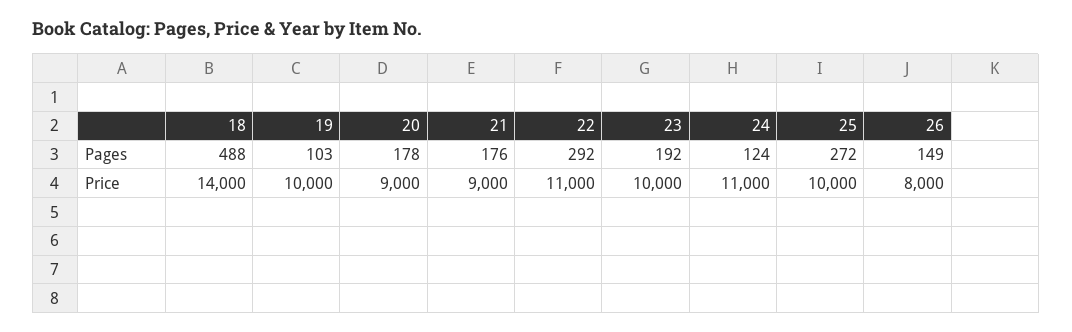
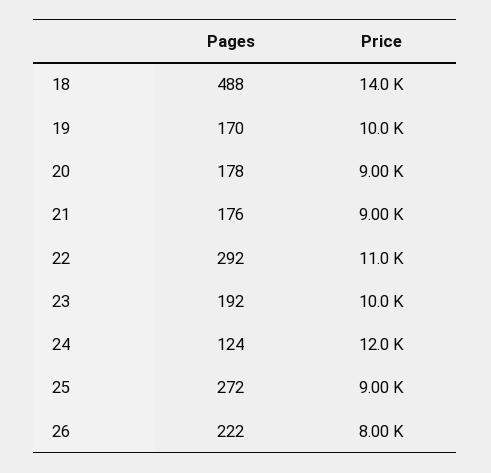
  {
    "18": {
      "Pages": 488,
      "Price": 14000
    },
    "19": {
-     "Pages": 103,
+     "Pages": 170,
      "Price": 10000
    },
    "20": {
      "Pages": 178,
      "Price": 9000
    },
    "21": {
      "Pages": 176,
      "Price": 9000
    },
    "22": {
      "Pages": 292,
      "Price": 11000
    },
    "23": {
      "Pages": 192,
      "Price": 10000
    },
    "24": {
      "Pages": 124,
-     "Price": 11000
+     "Price": 12000
    },
    "25": {
      "Pages": 272,
-     "Price": 10000
+     "Price": 9000
    },
    "26": {
-     "Pages": 149,
+     "Pages": 222,
      "Price": 8000
    }
  }

